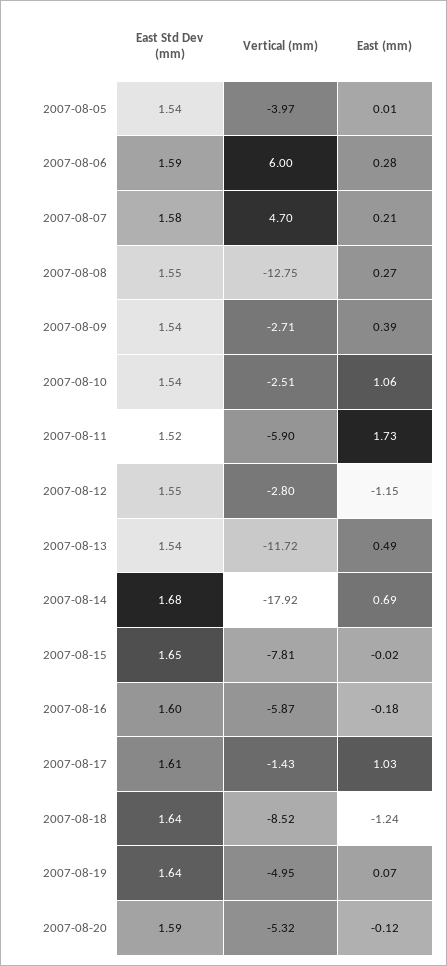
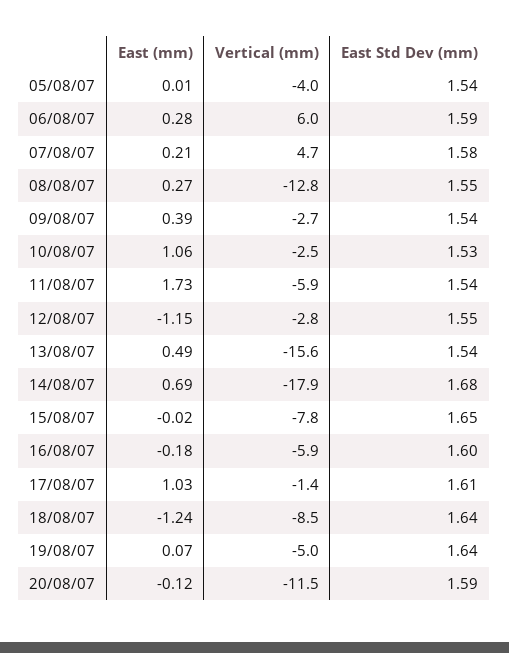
  {
    "East Std Dev (mm)": {
      "2007-08-05": 1.54,
      "2007-08-06": 1.59,
      "2007-08-07": 1.58,
      "2007-08-08": 1.55,
      "2007-08-09": 1.54,
-     "2007-08-10": 1.54,
+     "2007-08-10": 1.53,
-     "2007-08-11": 1.52,
+     "2007-08-11": 1.54,
      "2007-08-12": 1.55,
      "2007-08-13": 1.54,
      "2007-08-14": 1.68,
      "2007-08-15": 1.65,
      "2007-08-16": 1.6,
      "2007-08-17": 1.61,
      "2007-08-18": 1.64,
      "2007-08-19": 1.64,
      "2007-08-20": 1.59
    },
    "Vertical (mm)": {
      "2007-08-05": -3.97,
      "2007-08-06": 6,
      "2007-08-07": 4.7,
      "2007-08-08": -12.75,
      "2007-08-09": -2.71,
      "2007-08-10": -2.51,
      "2007-08-11": -5.9,
      "2007-08-12": -2.8,
-     "2007-08-13": -11.72,
+     "2007-08-13": -15.6,
      "2007-08-14": -17.92,
      "2007-08-15": -7.81,
      "2007-08-16": -5.87,
      "2007-08-17": -1.43,
      "2007-08-18": -8.52,
      "2007-08-19": -4.95,
-     "2007-08-20": -5.32
+     "2007-08-20": -11.5
    },
    "East (mm)": {
      "2007-08-05": 0.01,
      "2007-08-06": 0.28,
      "2007-08-07": 0.21,
      "2007-08-08": 0.27,
      "2007-08-09": 0.39,
      "2007-08-10": 1.06,
      "2007-08-11": 1.73,
      "2007-08-12": -1.15,
      "2007-08-13": 0.49,
      "2007-08-14": 0.69,
      "2007-08-15": -0.02,
      "2007-08-16": -0.18,
      "2007-08-17": 1.03,
      "2007-08-18": -1.24,
      "2007-08-19": 0.07,
      "2007-08-20": -0.12
    }
  }

